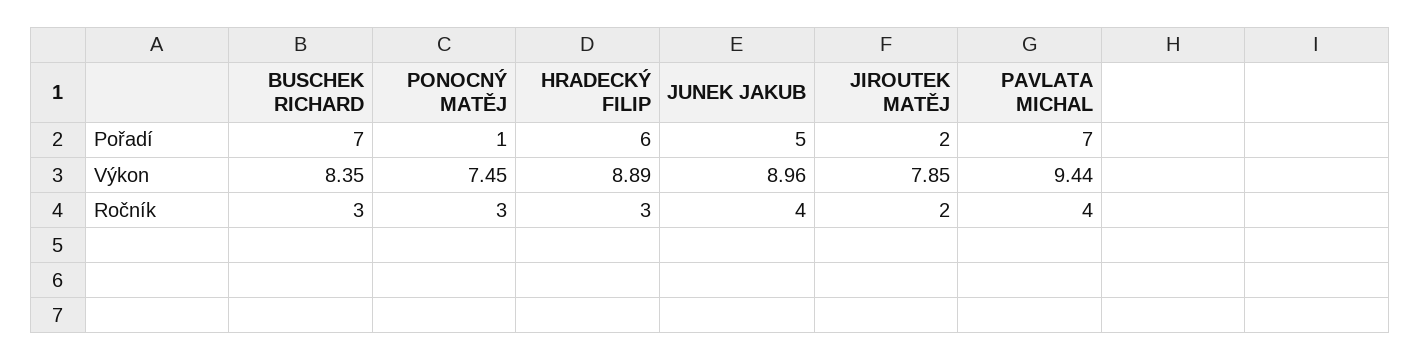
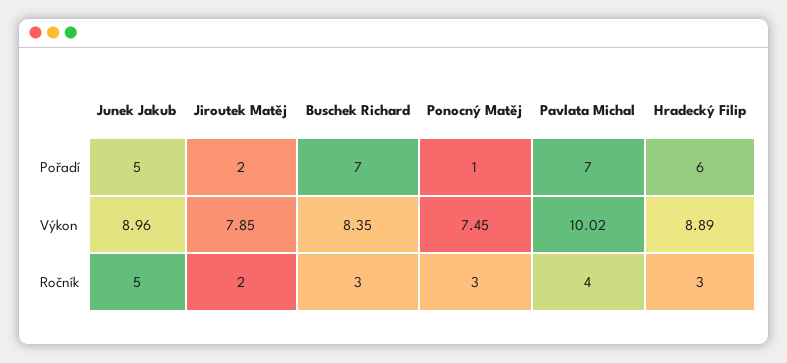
  {
    "BUSCHEK RICHARD": {
      "Pořadí": 7,
      "Výkon": 8.35,
      "Ročník": 3
    },
    "PONOCNÝ MATĚJ": {
      "Pořadí": 1,
      "Výkon": 7.45,
      "Ročník": 3
    },
    "HRADECKÝ FILIP": {
      "Pořadí": 6,
      "Výkon": 8.89,
      "Ročník": 3
    },
    "JUNEK JAKUB": {
      "Pořadí": 5,
      "Výkon": 8.96,
-     "Ročník": 4
+     "Ročník": 5
    },
    "JIROUTEK MATĚJ": {
      "Pořadí": 2,
      "Výkon": 7.85,
      "Ročník": 2
    },
    "PAVLATA MICHAL": {
      "Pořadí": 7,
-     "Výkon": 9.44,
+     "Výkon": 10.02,
      "Ročník": 4
    }
  }

